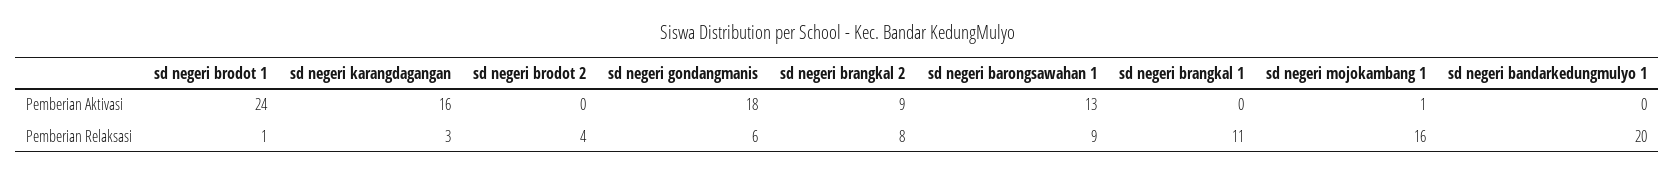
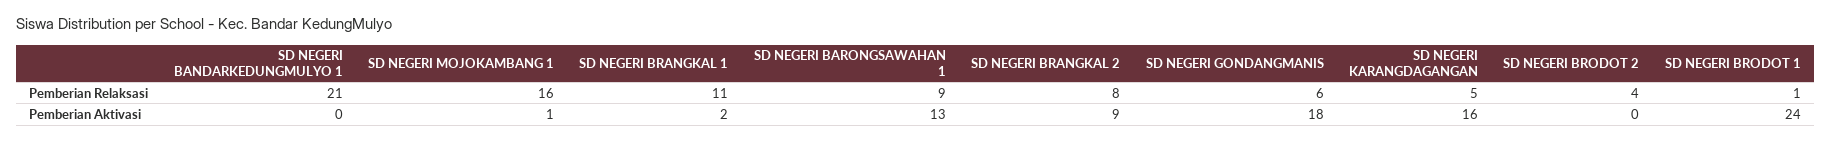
  {
    "sd negeri brodot 1": {
      "Pemberian Aktivasi": 24,
      "Pemberian Relaksasi": 1
    },
    "sd negeri karangdagangan": {
      "Pemberian Aktivasi": 16,
-     "Pemberian Relaksasi": 3
+     "Pemberian Relaksasi": 5
    },
    "sd negeri brodot 2": {
      "Pemberian Aktivasi": 0,
      "Pemberian Relaksasi": 4
    },
    "sd negeri gondangmanis": {
      "Pemberian Aktivasi": 18,
      "Pemberian Relaksasi": 6
    },
    "sd negeri brangkal 2": {
      "Pemberian Aktivasi": 9,
      "Pemberian Relaksasi": 8
    },
    "sd negeri barongsawahan 1": {
      "Pemberian Aktivasi": 13,
      "Pemberian Relaksasi": 9
    },
    "sd negeri brangkal 1": {
-     "Pemberian Aktivasi": 0,
+     "Pemberian Aktivasi": 2,
      "Pemberian Relaksasi": 11
    },
    "sd negeri mojokambang 1": {
      "Pemberian Aktivasi": 1,
      "Pemberian Relaksasi": 16
    },
    "sd negeri bandarkedungmulyo 1": {
      "Pemberian Aktivasi": 0,
-     "Pemberian Relaksasi": 20
+     "Pemberian Relaksasi": 21
    }
  }

